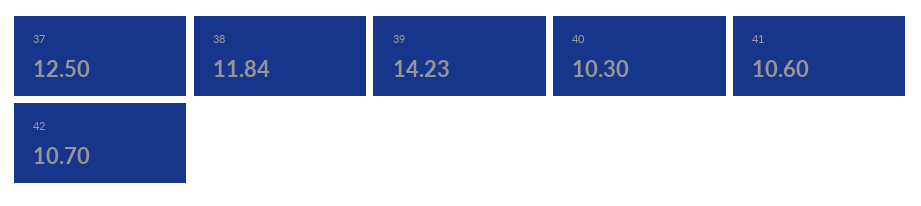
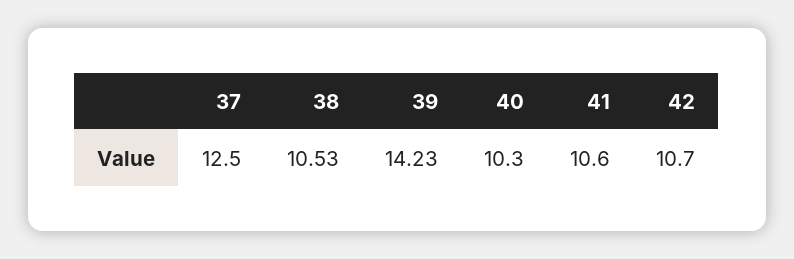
  {
    "37": 12.5,
-   "38": 11.84,
+   "38": 10.53,
    "39": 14.23,
    "40": 10.3,
    "41": 10.6,
    "42": 10.7
  }

